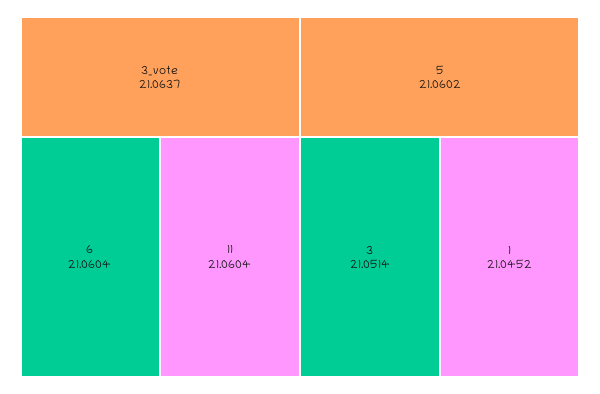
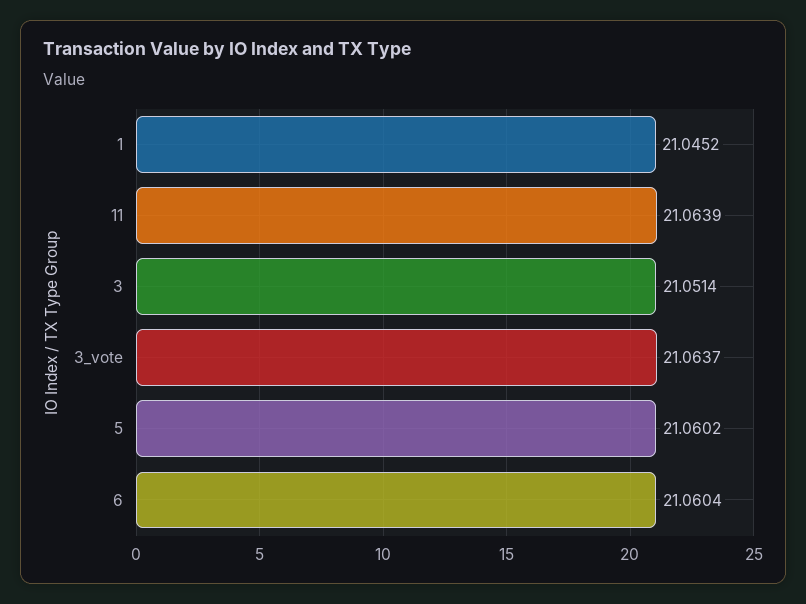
  {
    "3_vote": 21.0637,
    "6": 21.0604,
-   "11": 21.0604,
+   "11": 21.0639,
    "5": 21.0602,
    "3": 21.0514,
    "1": 21.0452
  }

